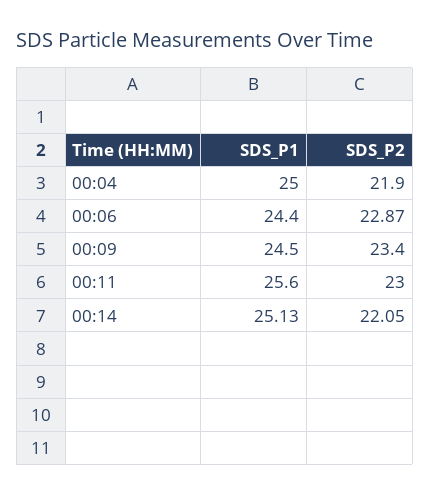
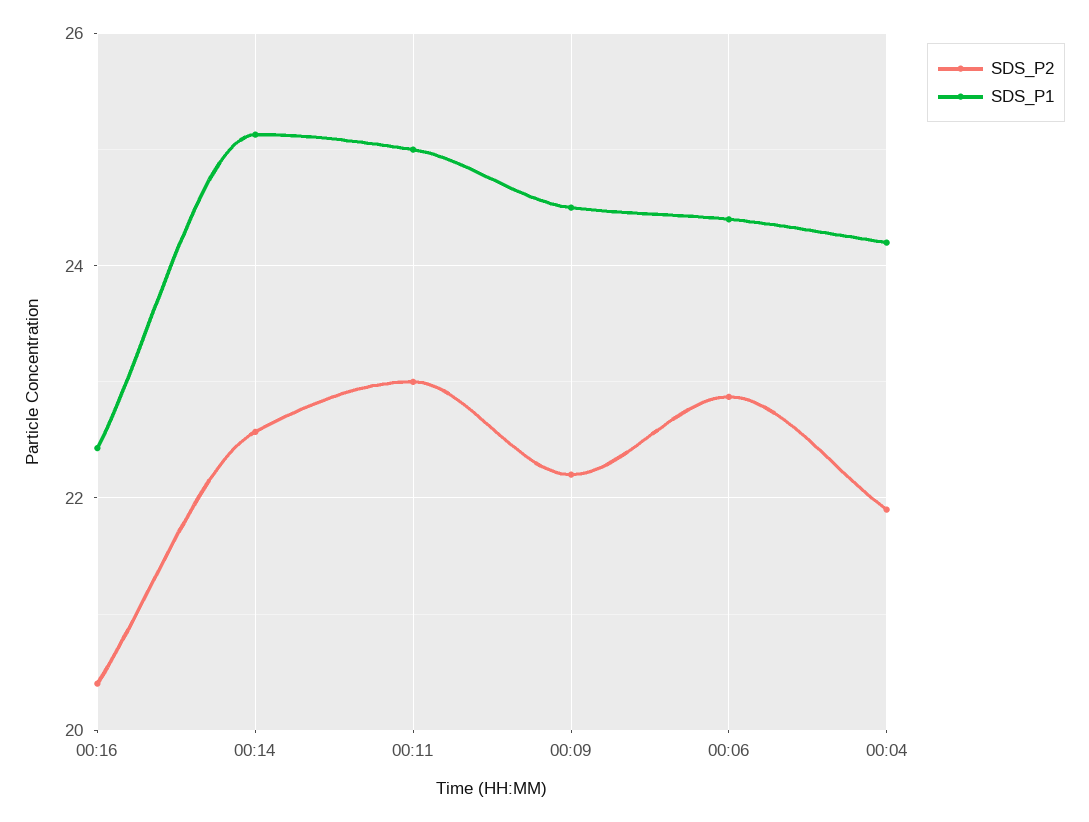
  {
    "SDS_P1": {
-     "00:04": 25,
+     "00:04": 24.2,
      "00:06": 24.4,
      "00:09": 24.5,
-     "00:11": 25.6,
+     "00:11": 25,
-     "00:14": 25.13
+     "00:14": 25.13,
+     "00:16": 22.4
    },
    "SDS_P2": {
      "00:04": 21.9,
      "00:06": 22.87,
-     "00:09": 23.4,
+     "00:09": 22.2,
      "00:11": 23,
-     "00:14": 22.05
+     "00:14": 22.6,
+     "00:16": 20.4
    }
  }

